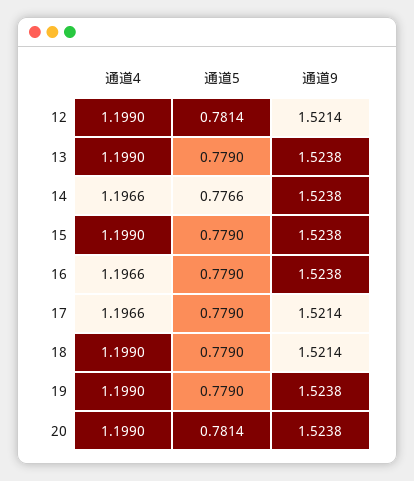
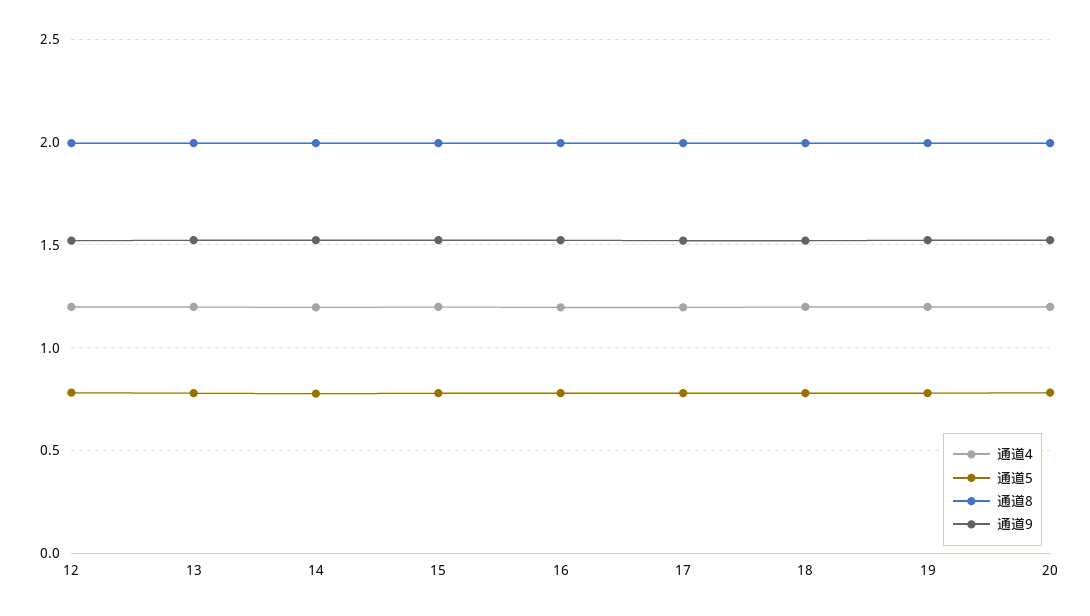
  {
    "通道4": {
      "12": 1.199,
      "13": 1.199,
      "14": 1.1966,
      "15": 1.199,
      "16": 1.1966,
      "17": 1.1966,
      "18": 1.199,
      "19": 1.199,
      "20": 1.199
    },
    "通道5": {
      "12": 0.7814,
      "13": 0.779,
      "14": 0.7766,
      "15": 0.779,
      "16": 0.779,
      "17": 0.779,
      "18": 0.779,
      "19": 0.779,
      "20": 0.7814
    },
    "通道9": {
      "12": 1.5214,
      "13": 1.5238,
      "14": 1.5238,
      "15": 1.5238,
      "16": 1.5238,
      "17": 1.5214,
      "18": 1.5214,
      "19": 1.5238,
      "20": 1.5238
-   }
+   },
+   "通道8": {
+     "12": 2,
+     "13": 2,
+     "14": 2,
+     "15": 2,
+     "16": 2,
+     "17": 2,
+     "18": 2,
+     "19": 2,
+     "20": 2
+   }
  }

